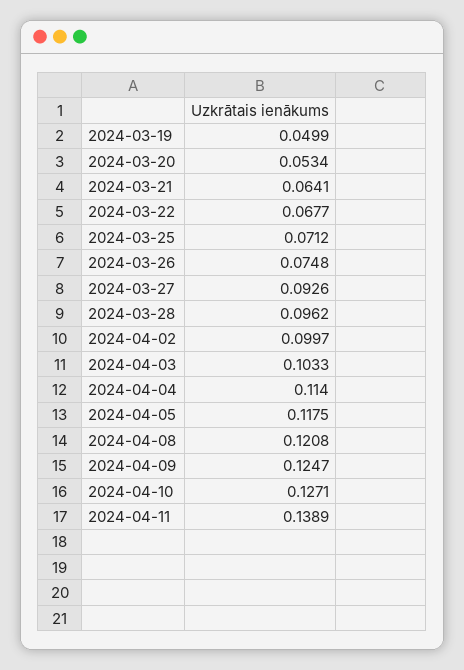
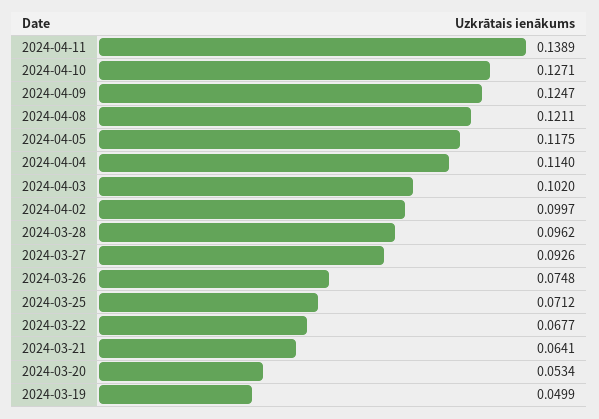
  {
    "2024-03-19": 0.0499,
    "2024-03-20": 0.0534,
    "2024-03-21": 0.0641,
    "2024-03-22": 0.0677,
    "2024-03-25": 0.0712,
    "2024-03-26": 0.0748,
    "2024-03-27": 0.0926,
    "2024-03-28": 0.0962,
    "2024-04-02": 0.0997,
-   "2024-04-03": 0.1033,
+   "2024-04-03": 0.102,
    "2024-04-04": 0.114,
    "2024-04-05": 0.1175,
-   "2024-04-08": 0.1208,
+   "2024-04-08": 0.1211,
    "2024-04-09": 0.1247,
    "2024-04-10": 0.1271,
    "2024-04-11": 0.1389
  }

